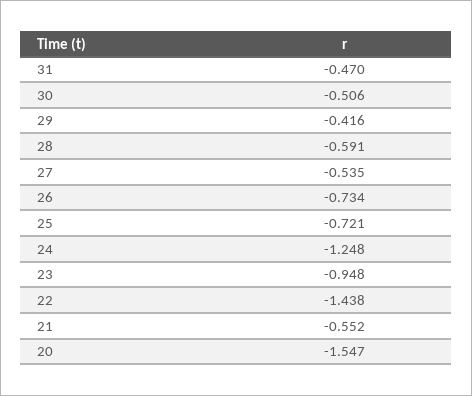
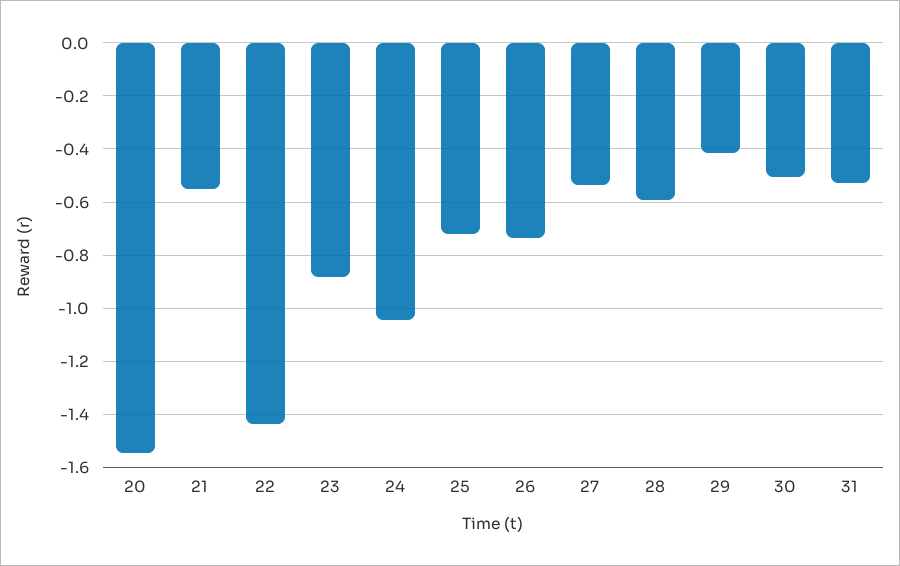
  {
-   "31": -0.47,
+   "31": -0.525,
    "30": -0.506,
    "29": -0.416,
    "28": -0.591,
    "27": -0.535,
    "26": -0.734,
    "25": -0.721,
-   "24": -1.248,
+   "24": -1.05,
-   "23": -0.948,
+   "23": -0.875,
    "22": -1.438,
    "21": -0.552,
    "20": -1.547
  }

